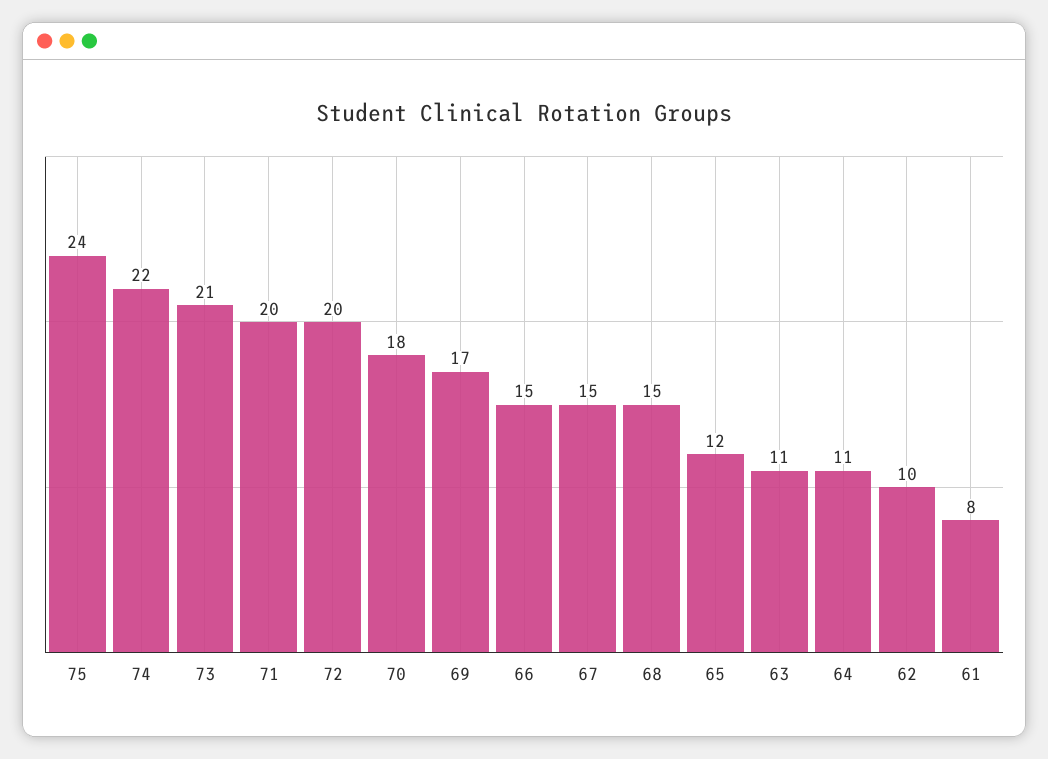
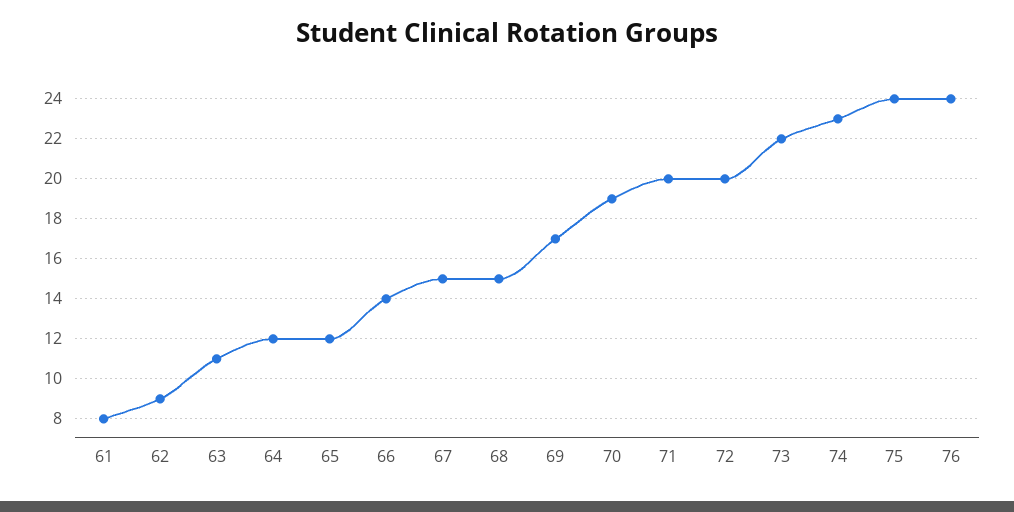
  {
    "75": 24,
-   "74": 22,
+   "74": 23,
-   "73": 21,
+   "73": 22,
    "71": 20,
    "72": 20,
-   "70": 18,
+   "70": 19,
    "69": 17,
-   "66": 15,
+   "66": 14,
    "67": 15,
    "68": 15,
    "65": 12,
    "63": 11,
-   "64": 11,
+   "64": 12,
-   "62": 10,
+   "62": 9,
-   "61": 8
+   "61": 8,
+   "76": 24
  }

